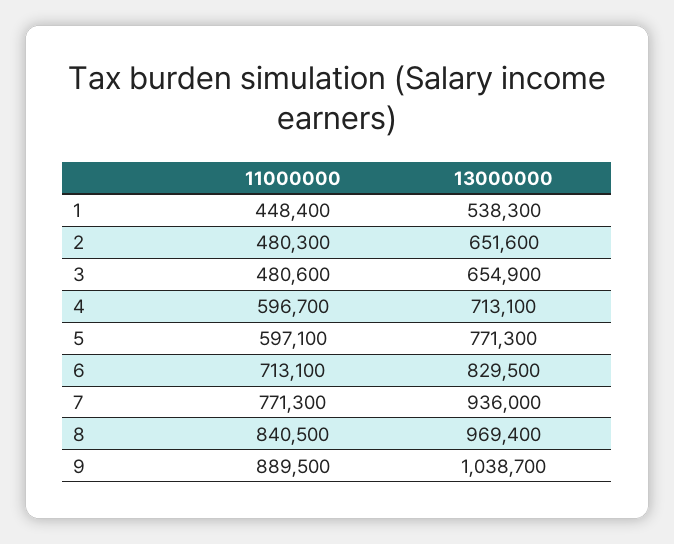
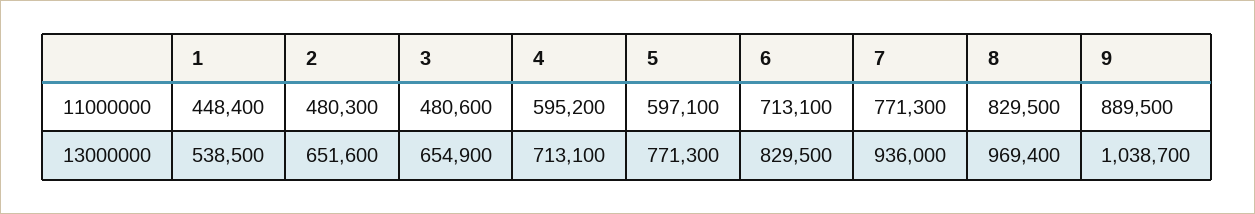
  {
    "11000000": {
      "1": 448400,
      "2": 480300,
      "3": 480600,
-     "4": 596700,
+     "4": 595200,
      "5": 597100,
      "6": 713100,
      "7": 771300,
-     "8": 840500,
+     "8": 829500,
      "9": 889500
    },
    "13000000": {
-     "1": 538300,
+     "1": 538500,
      "2": 651600,
      "3": 654900,
      "4": 713100,
      "5": 771300,
      "6": 829500,
      "7": 936000,
      "8": 969400,
      "9": 1038700
    }
  }

